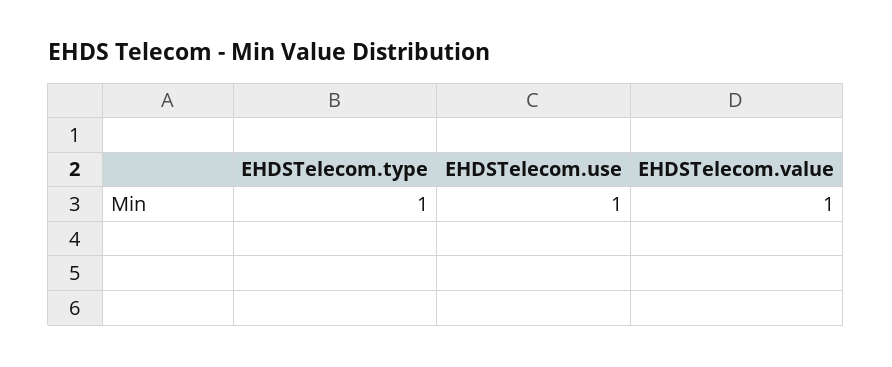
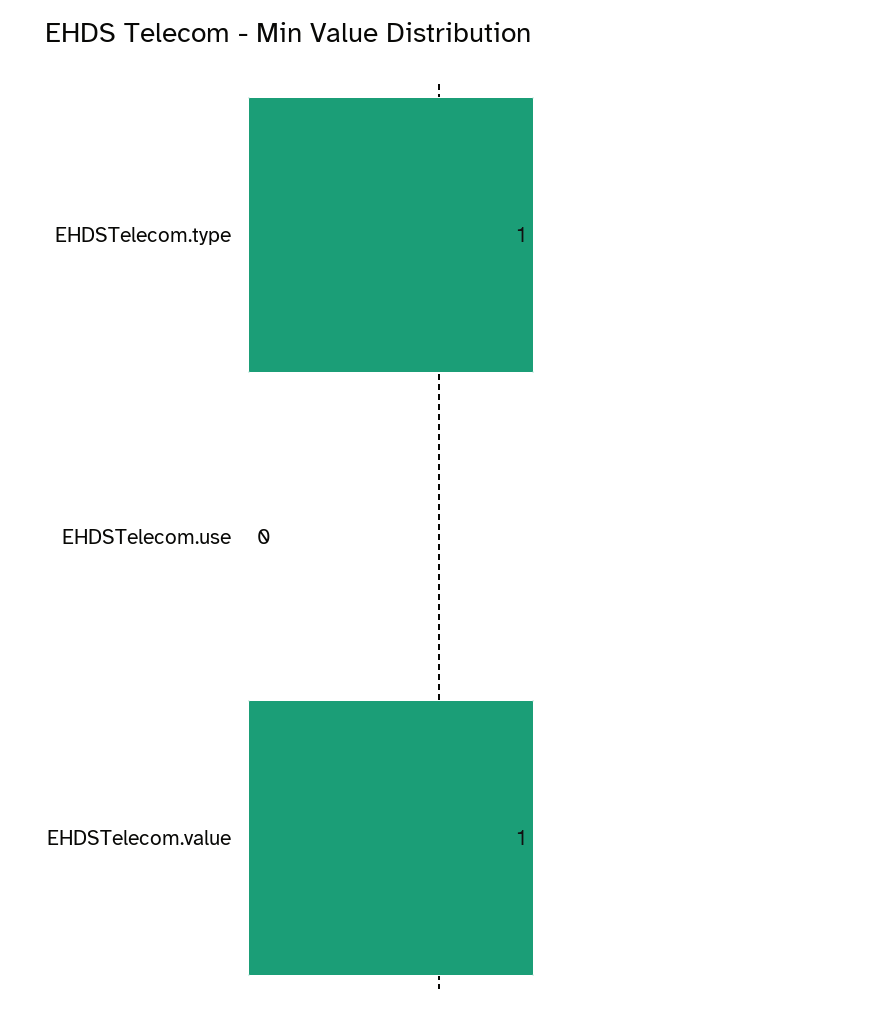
  {
    "EHDSTelecom.type": 1,
-   "EHDSTelecom.use": 1,
+   "EHDSTelecom.use": 0,
    "EHDSTelecom.value": 1
  }

